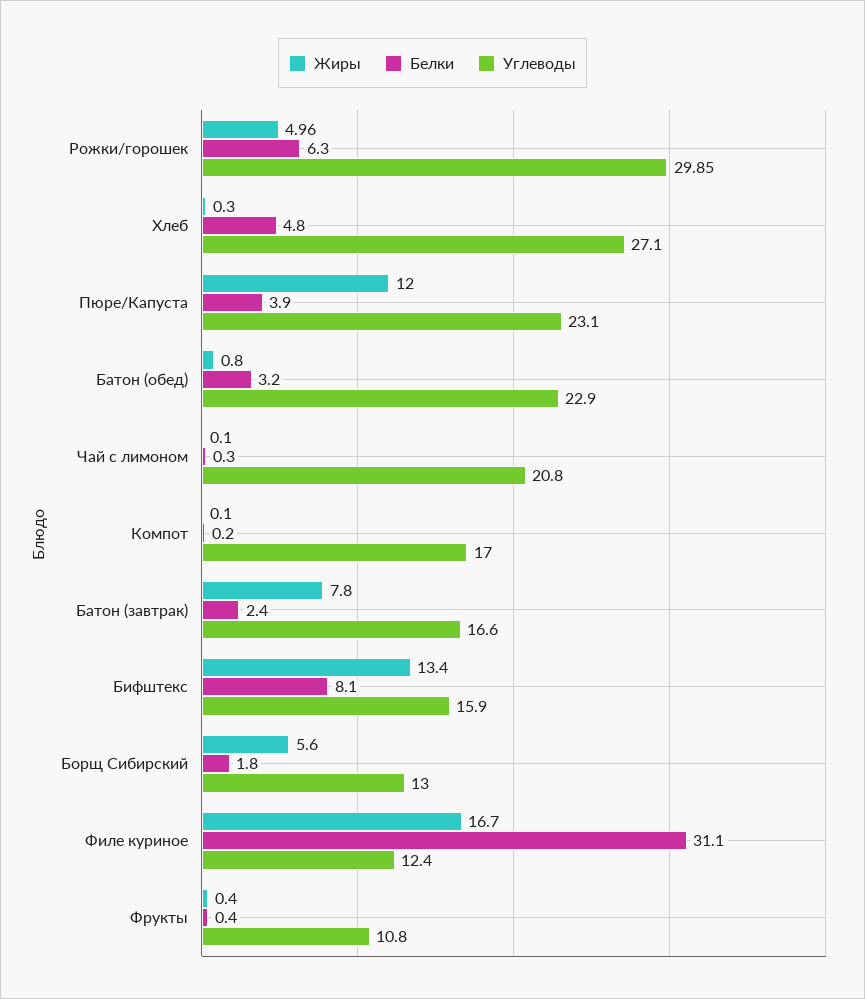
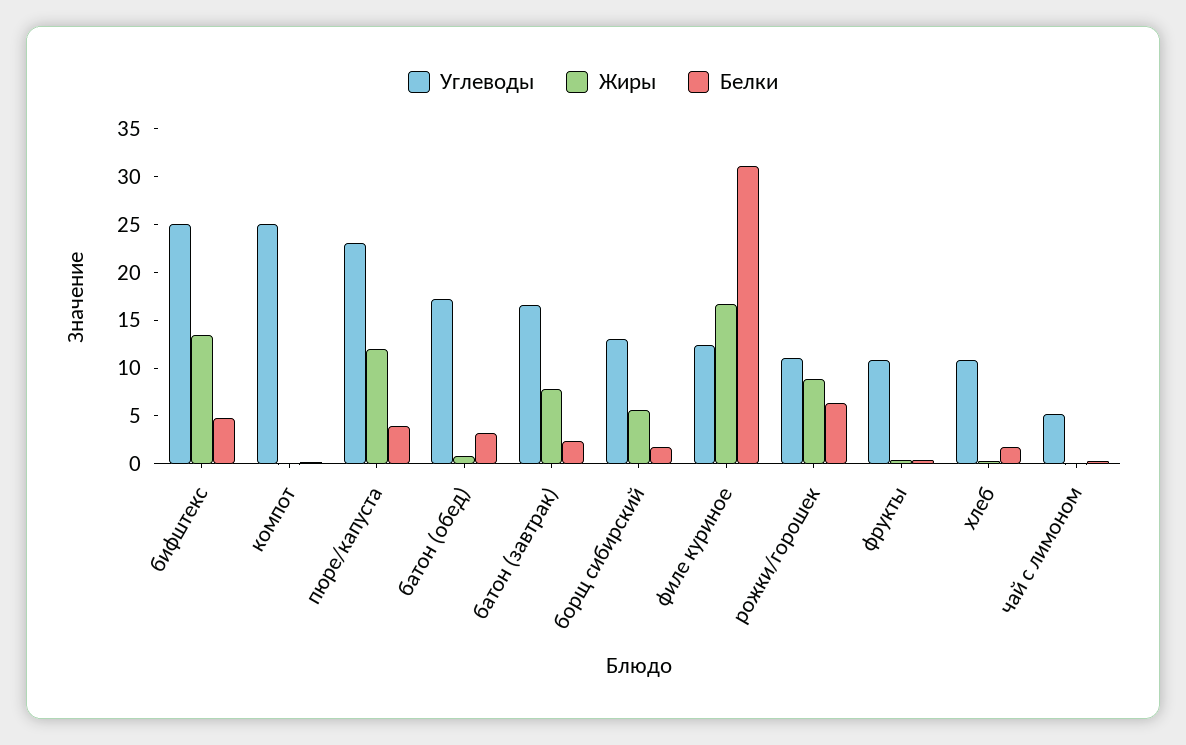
  {
    "Жиры": {
-     "Рожки/горошек": 4.96,
+     "Рожки/горошек": 9,
      "Хлеб": 0.3,
      "Пюре/Капуста": 12,
      "Батон (обед)": 0.8,
      "Чай с лимоном": 0.1,
      "Компот": 0.1,
      "Батон (завтрак)": 7.8,
      "Бифштекс": 13.4,
      "Борщ Сибирский": 5.6,
      "Филе куриное": 16.7,
      "Фрукты": 0.4
    },
    "Белки": {
      "Рожки/горошек": 6.3,
-     "Хлеб": 4.8,
+     "Хлеб": 2,
      "Пюре/Капуста": 3.9,
      "Батон (обед)": 3.2,
      "Чай с лимоном": 0.3,
      "Компот": 0.2,
      "Батон (завтрак)": 2.4,
-     "Бифштекс": 8.1,
+     "Бифштекс": 5,
      "Борщ Сибирский": 1.8,
      "Филе куриное": 31.1,
      "Фрукты": 0.4
    },
    "Углеводы": {
-     "Рожки/горошек": 29.85,
+     "Рожки/горошек": 11,
-     "Хлеб": 27.1,
+     "Хлеб": 11,
      "Пюре/Капуста": 23.1,
-     "Батон (обед)": 22.9,
+     "Батон (обед)": 17,
-     "Чай с лимоном": 20.8,
+     "Чай с лимоном": 5,
-     "Компот": 17,
+     "Компот": 25,
      "Батон (завтрак)": 16.6,
-     "Бифштекс": 15.9,
+     "Бифштекс": 25,
      "Борщ Сибирский": 13,
      "Филе куриное": 12.4,
      "Фрукты": 10.8
    }
  }

